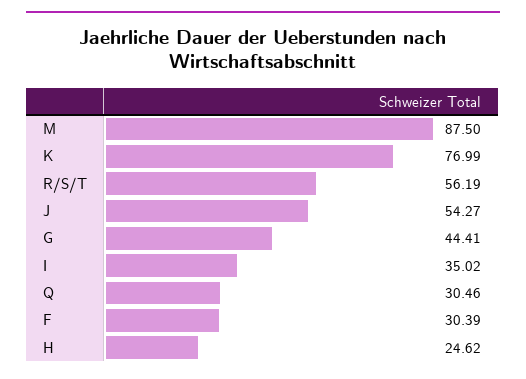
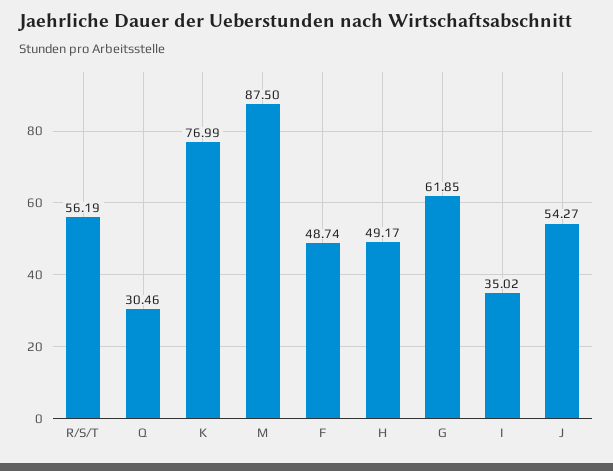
  {
    "M": 87.5,
    "K": 76.99,
    "R/S/T": 56.19,
    "J": 54.27,
-   "G": 44.41,
+   "G": 61.85,
    "I": 35.02,
    "Q": 30.46,
-   "F": 30.39,
+   "F": 48.74,
-   "H": 24.62
+   "H": 49.17
  }

